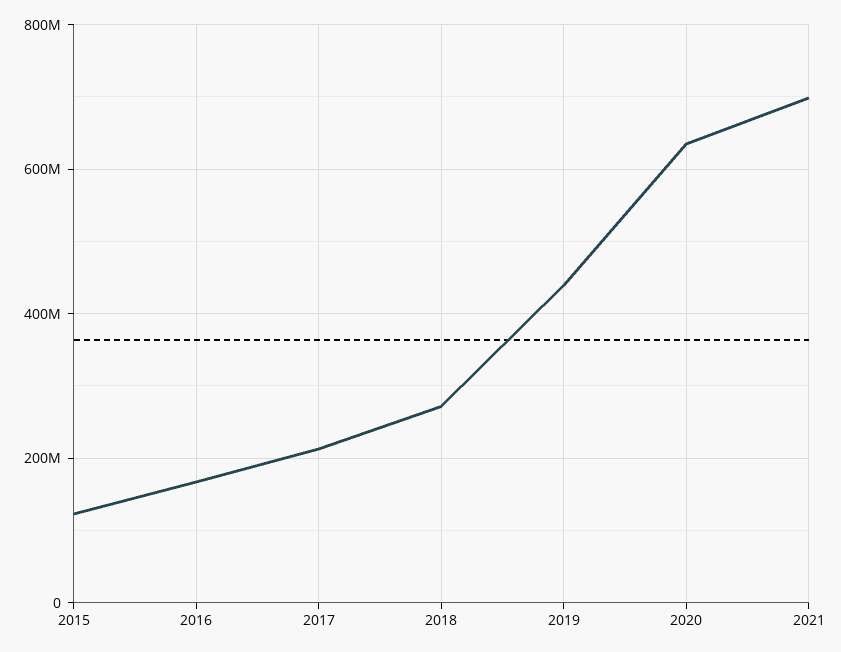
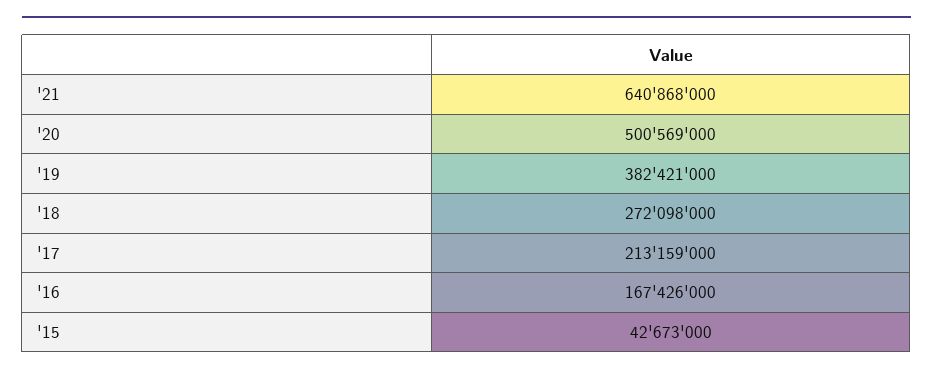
  {
-   "2015": 120000000,
+   "2015": 42673000,
    "2016": 167426000,
    "2017": 213159000,
    "2018": 272098000,
-   "2019": 440000000,
+   "2019": 382421000,
-   "2020": 640000000,
+   "2020": 500569000,
-   "2021": 700000000
+   "2021": 640868000
  }

